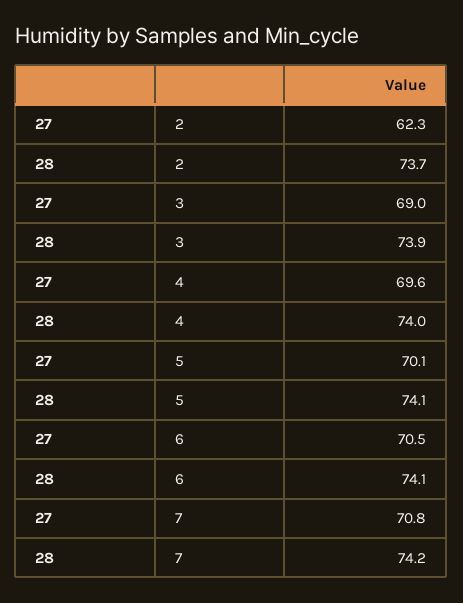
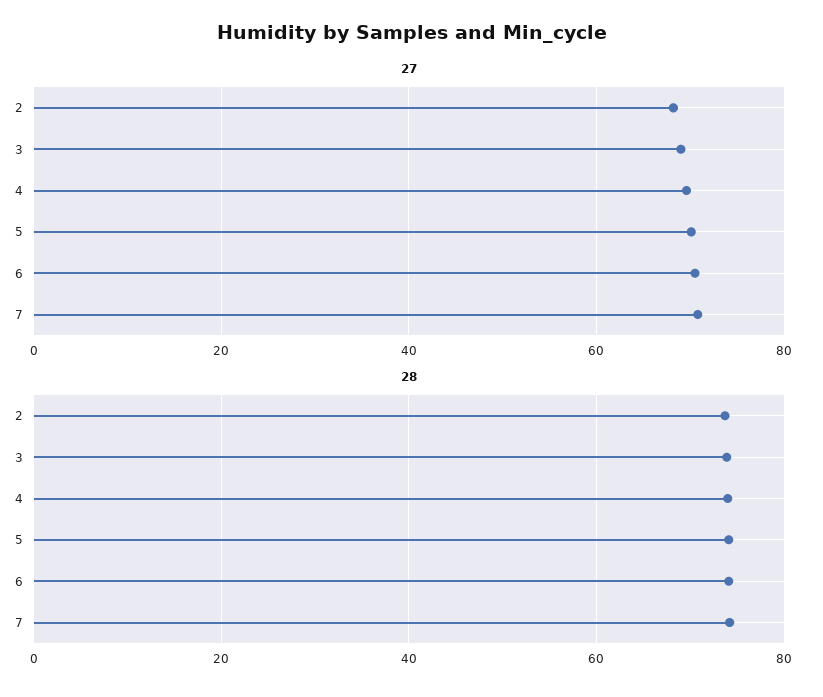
  {
    "27": {
-     "2": 62.3,
+     "2": 68,
      "3": 69,
      "4": 69.6,
      "5": 70.1,
      "6": 70.5,
      "7": 70.8
    },
    "28": {
      "2": 73.7,
      "3": 73.9,
      "4": 74,
      "5": 74.1,
      "6": 74.1,
      "7": 74.2
    }
  }

